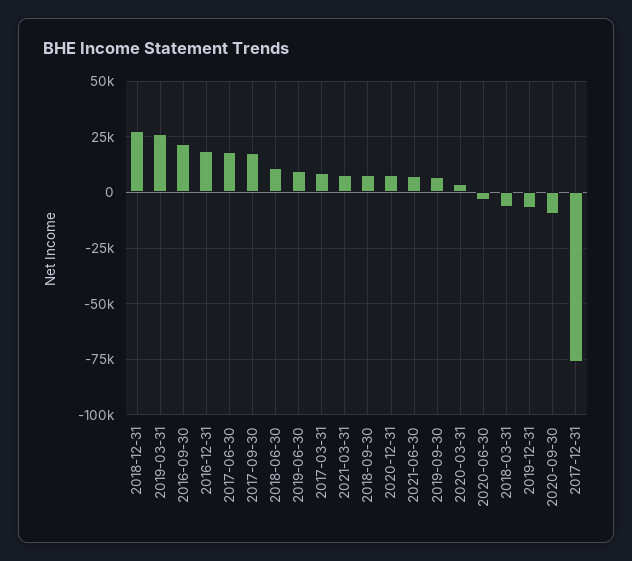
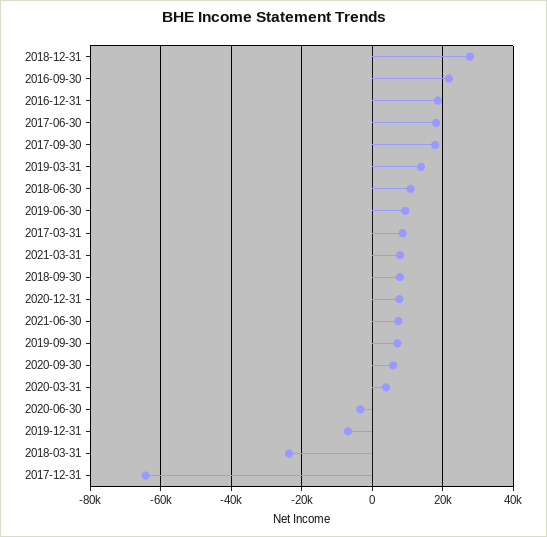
  {
    "2018-12-31": 28000,
-   "2019-03-31": 25000,
+   "2019-03-31": 14000,
    "2016-09-30": 22000,
    "2016-12-31": 18000,
    "2017-06-30": 18000,
    "2017-09-30": 18000,
    "2018-06-30": 10000,
    "2019-06-30": 10000,
    "2017-03-31": 8000,
    "2021-03-31": 8000,
    "2018-09-30": 8000,
    "2020-12-31": 8000,
    "2021-06-30": 8000,
    "2019-09-30": 8000,
    "2020-03-31": 4000,
    "2020-06-30": -4000,
-   "2018-03-31": -5000,
+   "2018-03-31": -24000,
    "2019-12-31": -6000,
-   "2020-09-30": -10000,
+   "2020-09-30": 6000,
-   "2017-12-31": -75000
+   "2017-12-31": -64000
  }

